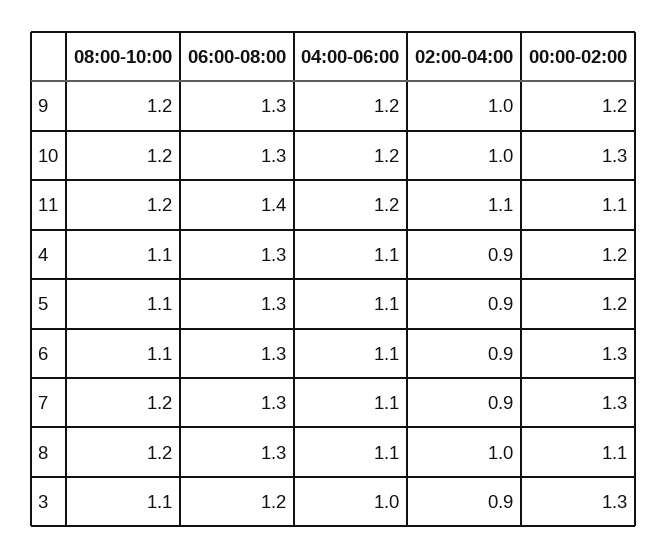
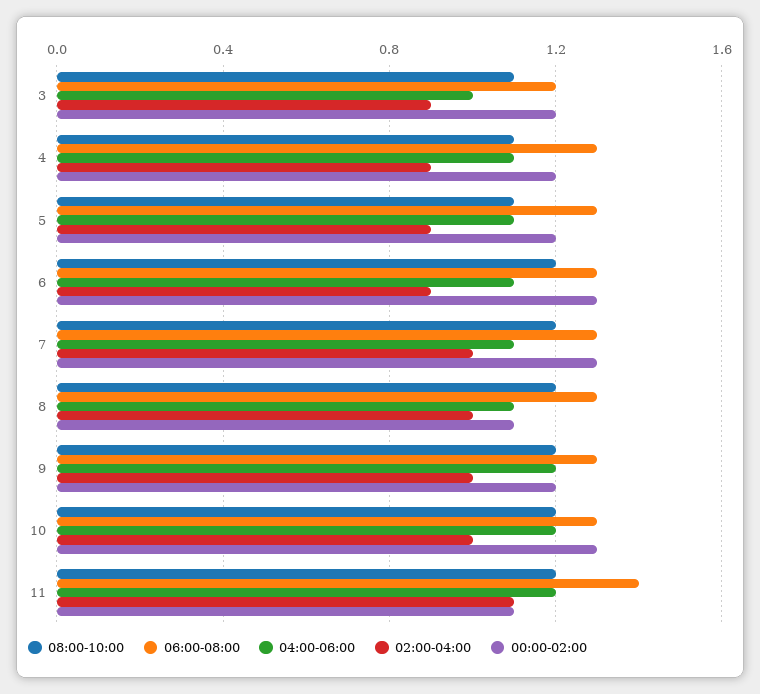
  {
    "08:00-10:00": {
      "9": 1.2,
      "10": 1.2,
      "11": 1.2,
      "4": 1.1,
      "5": 1.1,
-     "6": 1.1,
+     "6": 1.2,
      "7": 1.2,
      "8": 1.2,
      "3": 1.1
    },
    "06:00-08:00": {
      "9": 1.3,
      "10": 1.3,
      "11": 1.4,
      "4": 1.3,
      "5": 1.3,
      "6": 1.3,
      "7": 1.3,
      "8": 1.3,
      "3": 1.2
    },
    "04:00-06:00": {
      "9": 1.2,
      "10": 1.2,
      "11": 1.2,
      "4": 1.1,
      "5": 1.1,
      "6": 1.1,
      "7": 1.1,
      "8": 1.1,
      "3": 1
    },
    "02:00-04:00": {
      "9": 1,
      "10": 1,
      "11": 1.1,
      "4": 0.9,
      "5": 0.9,
      "6": 0.9,
-     "7": 0.9,
+     "7": 1,
      "8": 1,
      "3": 0.9
    },
    "00:00-02:00": {
      "9": 1.2,
      "10": 1.3,
      "11": 1.1,
      "4": 1.2,
      "5": 1.2,
      "6": 1.3,
      "7": 1.3,
      "8": 1.1,
-     "3": 1.3
+     "3": 1.2
    }
  }

